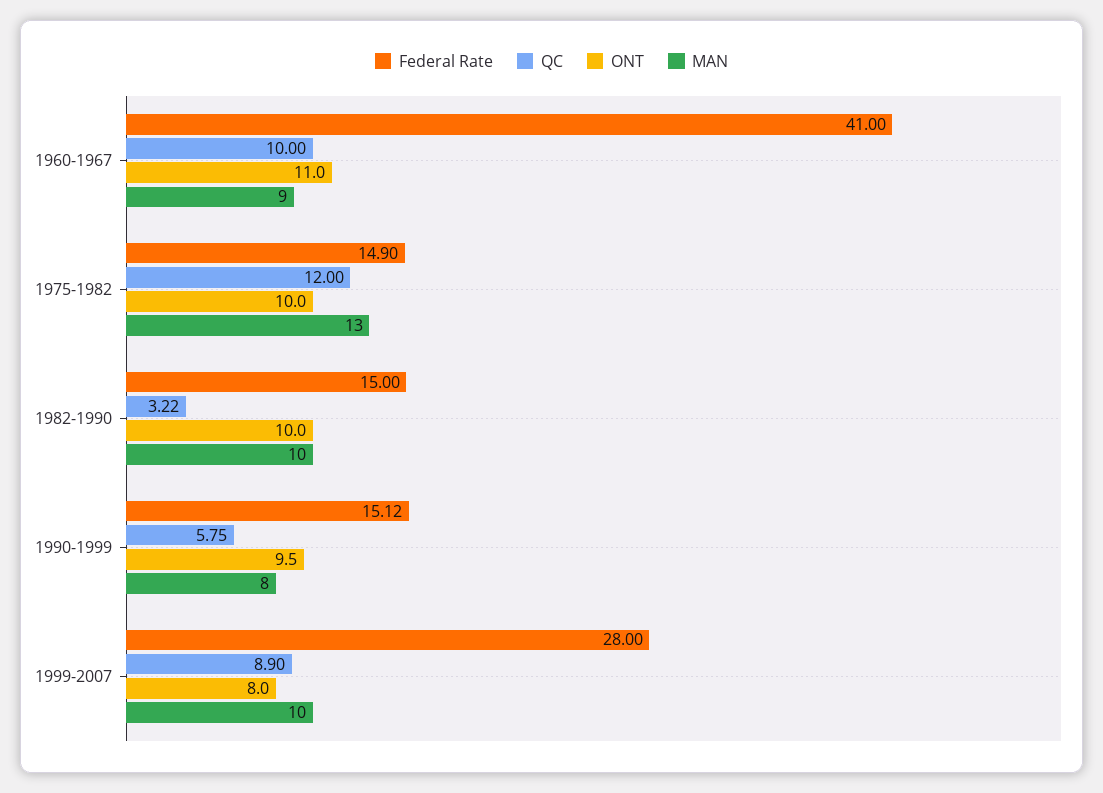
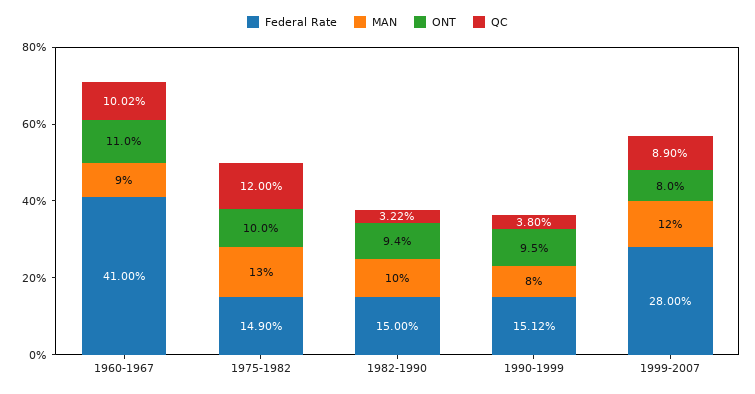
  {
    "Federal Rate": {
      "1960-1967": 41,
      "1975-1982": 14.9,
      "1982-1990": 15,
      "1990-1999": 15.12,
      "1999-2007": 28
    },
    "QC": {
-     "1960-1967": 10,
+     "1960-1967": 10.02,
      "1975-1982": 12,
      "1982-1990": 3.22,
-     "1990-1999": 5.75,
+     "1990-1999": 3.8,
      "1999-2007": 8.9
    },
    "ONT": {
      "1960-1967": 11,
      "1975-1982": 10,
-     "1982-1990": 10,
+     "1982-1990": 9.4,
      "1990-1999": 9.5,
      "1999-2007": 8
    },
    "MAN": {
      "1960-1967": 9,
      "1975-1982": 13,
      "1982-1990": 10,
      "1990-1999": 8,
-     "1999-2007": 10
+     "1999-2007": 12
    }
  }

